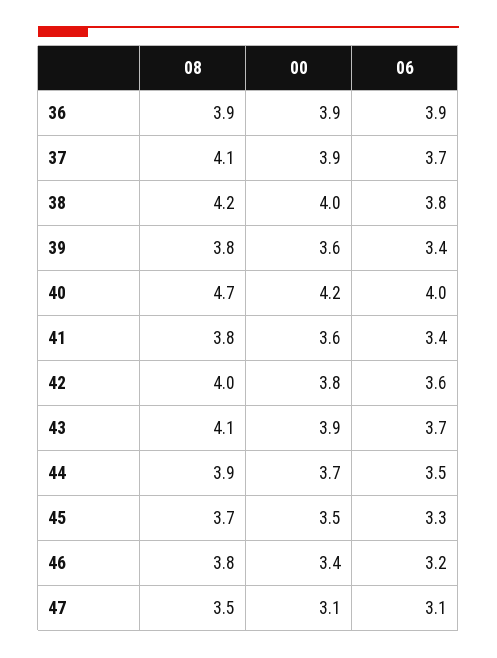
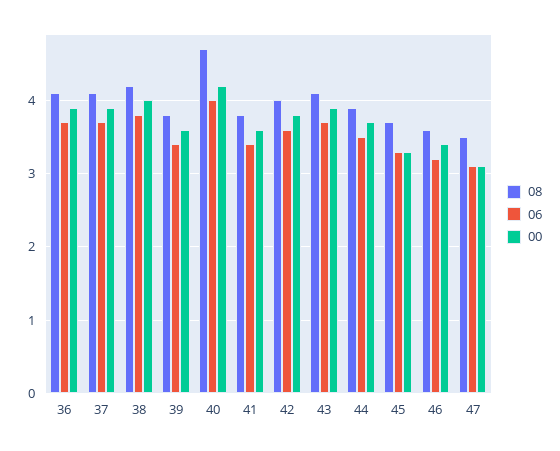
  {
    "08": {
-     "36": 3.9,
+     "36": 4.1,
      "37": 4.1,
      "38": 4.2,
      "39": 3.8,
      "40": 4.7,
      "41": 3.8,
      "42": 4,
      "43": 4.1,
      "44": 3.9,
      "45": 3.7,
-     "46": 3.8,
+     "46": 3.6,
      "47": 3.5
    },
    "00": {
      "36": 3.9,
      "37": 3.9,
      "38": 4,
      "39": 3.6,
      "40": 4.2,
      "41": 3.6,
      "42": 3.8,
      "43": 3.9,
      "44": 3.7,
-     "45": 3.5,
+     "45": 3.3,
      "46": 3.4,
      "47": 3.1
    },
    "06": {
-     "36": 3.9,
+     "36": 3.7,
      "37": 3.7,
      "38": 3.8,
      "39": 3.4,
      "40": 4,
      "41": 3.4,
      "42": 3.6,
      "43": 3.7,
      "44": 3.5,
      "45": 3.3,
      "46": 3.2,
      "47": 3.1
    }
  }

